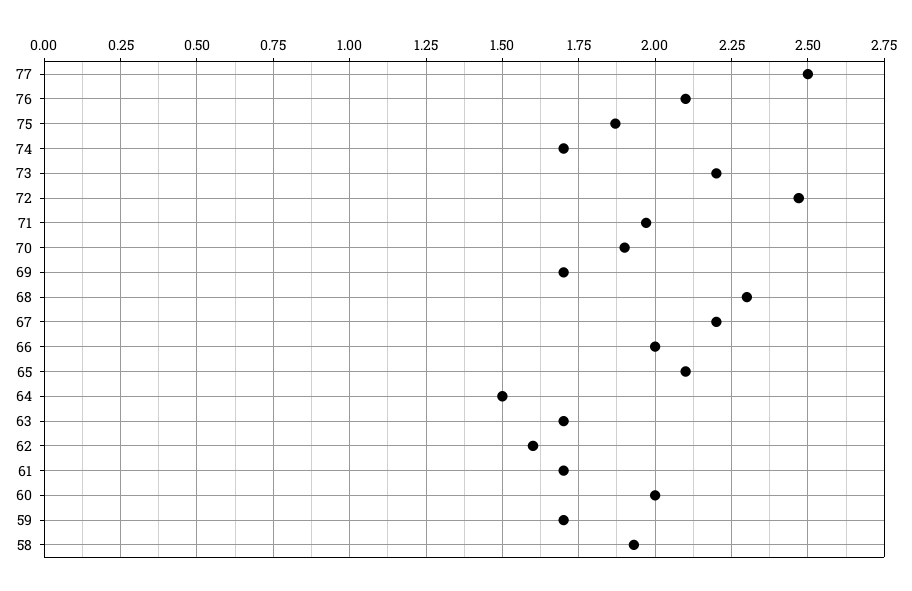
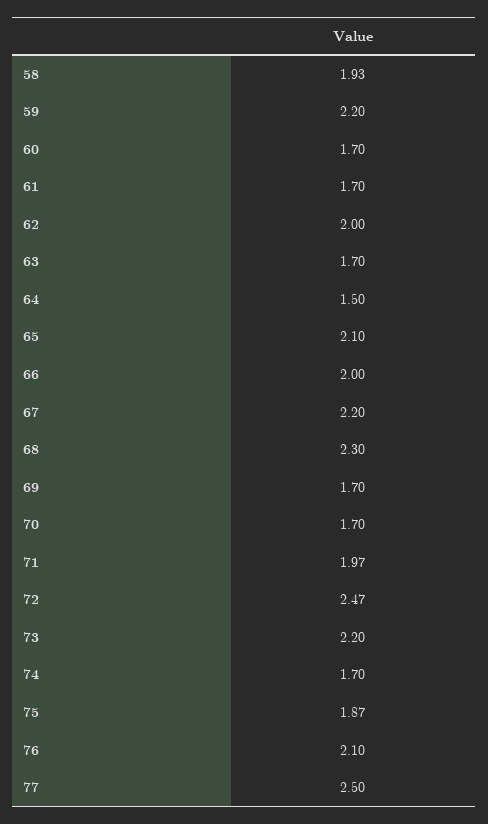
  {
    "77": 2.5,
    "76": 2.1,
    "75": 1.87,
    "74": 1.7,
    "73": 2.2,
    "72": 2.47,
    "71": 1.97,
-   "70": 1.9,
+   "70": 1.7,
    "69": 1.7,
    "68": 2.3,
    "67": 2.2,
    "66": 2,
    "65": 2.1,
    "64": 1.5,
    "63": 1.7,
-   "62": 1.6,
+   "62": 2,
    "61": 1.7,
-   "60": 2,
+   "60": 1.7,
-   "59": 1.7,
+   "59": 2.2,
    "58": 1.93
  }

